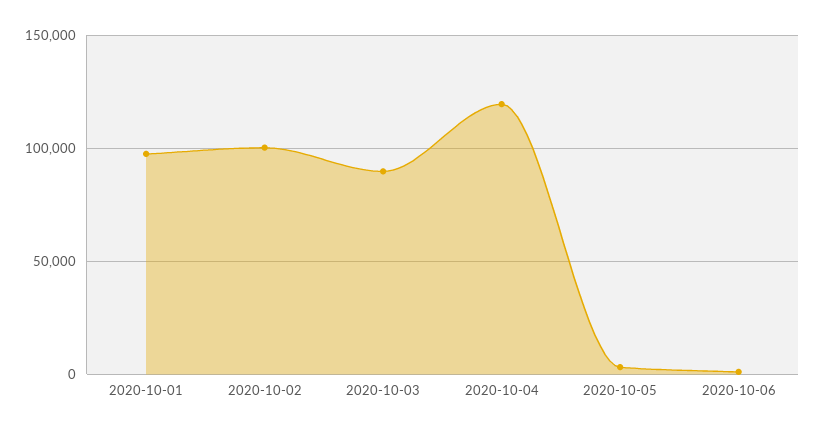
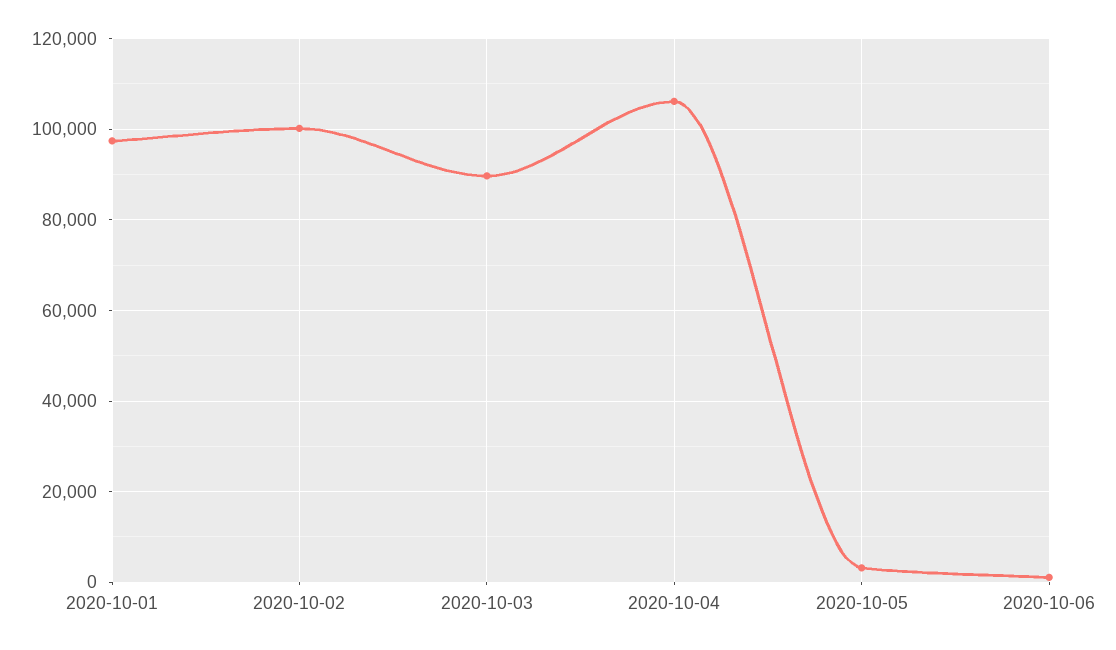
  {
    "2020-10-01": 98000,
    "2020-10-02": 100000,
    "2020-10-03": 90000,
-   "2020-10-04": 120000,
+   "2020-10-04": 106000,
    "2020-10-05": 4000,
    "2020-10-06": 2000
  }

